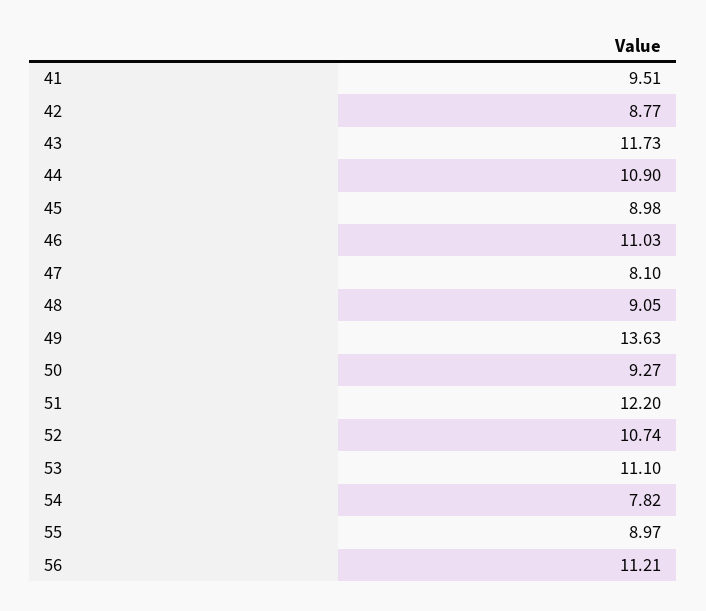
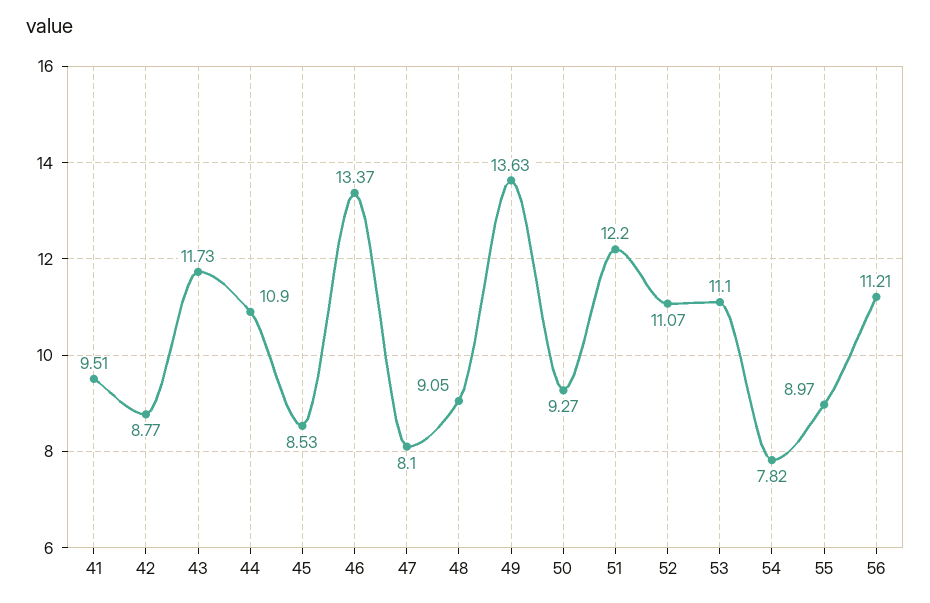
  {
    "41": 9.51,
    "42": 8.77,
    "43": 11.73,
    "44": 10.9,
-   "45": 8.98,
+   "45": 8.53,
-   "46": 11.03,
+   "46": 13.37,
    "47": 8.1,
    "48": 9.05,
    "49": 13.63,
    "50": 9.27,
    "51": 12.2,
-   "52": 10.74,
+   "52": 11.07,
    "53": 11.1,
    "54": 7.82,
    "55": 8.97,
    "56": 11.21
  }

